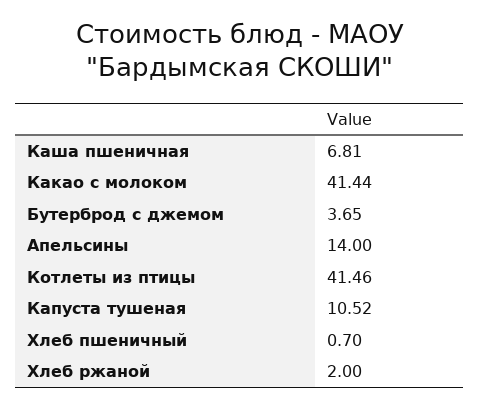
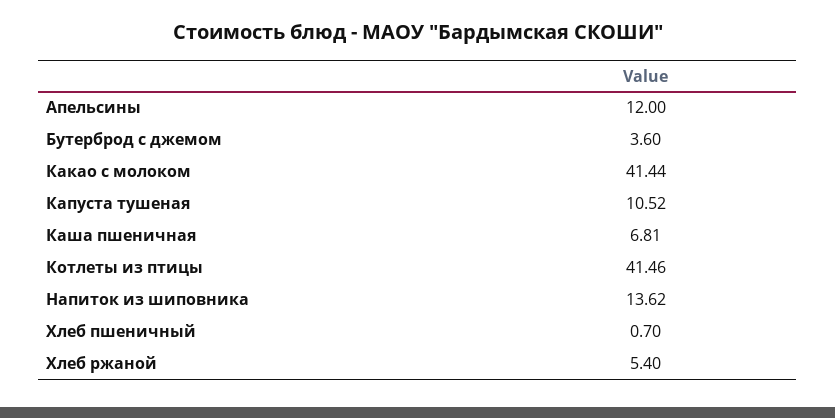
  {
    "Каша пшеничная": 6.81,
    "Какао с молоком": 41.44,
-   "Бутерброд с джемом": 3.65,
+   "Бутерброд с джемом": 3.6,
-   "Апельсины": 14,
+   "Апельсины": 12,
    "Котлеты из птицы": 41.46,
    "Капуста тушеная": 10.52,
    "Хлеб пшеничный": 0.7,
-   "Хлеб ржаной": 2
+   "Хлеб ржаной": 5.4,
+   "Напиток из шиповника": 13.62
  }

